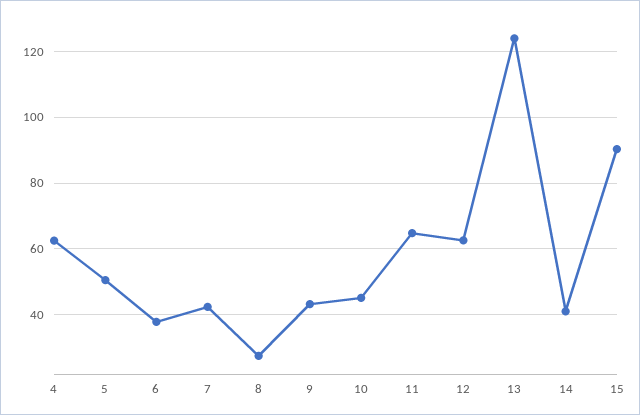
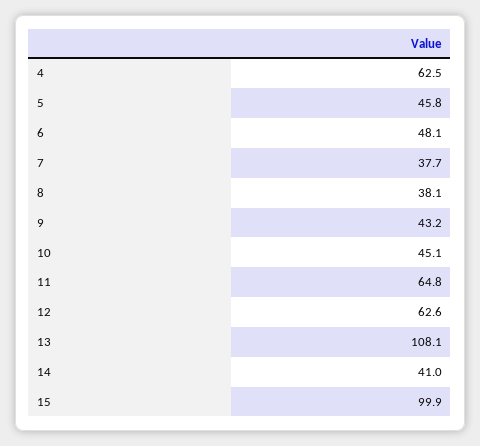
  {
    "4": 62.5,
-   "5": 50,
+   "5": 45.8,
-   "6": 38,
+   "6": 48.1,
-   "7": 42,
+   "7": 37.7,
-   "8": 28,
+   "8": 38.1,
    "9": 43.2,
    "10": 45.1,
    "11": 64.8,
    "12": 62.6,
-   "13": 124,
+   "13": 108.1,
    "14": 41,
-   "15": 90
+   "15": 99.9
  }

